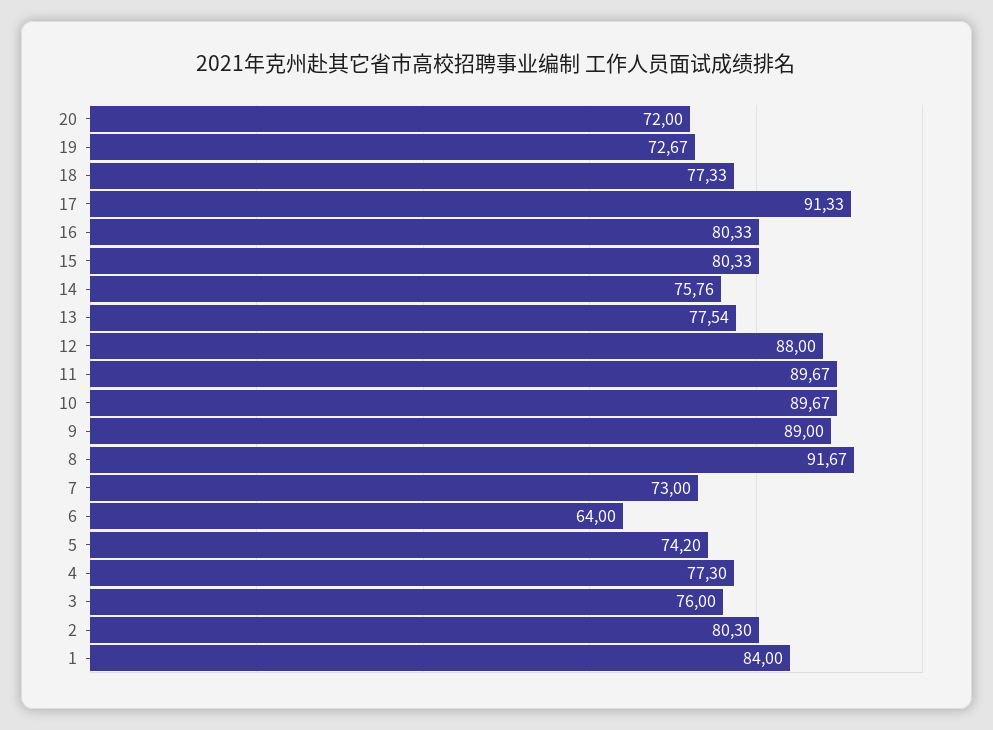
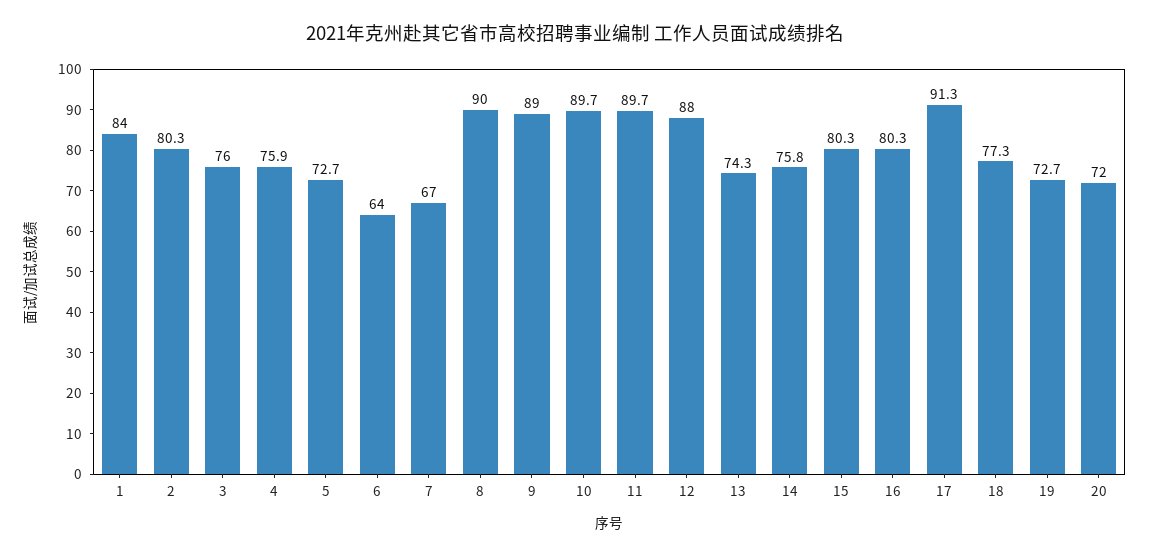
  {
    "20": 72,
    "19": 72.67,
    "18": 77.33,
    "17": 91.33,
    "16": 80.33,
    "15": 80.33,
    "14": 75.76,
-   "13": 77.54,
+   "13": 74.3,
    "12": 88,
    "11": 89.67,
    "10": 89.67,
    "9": 89,
-   "8": 91.67,
+   "8": 90,
-   "7": 73,
+   "7": 67,
    "6": 64,
-   "5": 74.2,
+   "5": 72.7,
-   "4": 77.3,
+   "4": 75.9,
    "3": 76,
    "2": 80.3,
    "1": 84
  }

